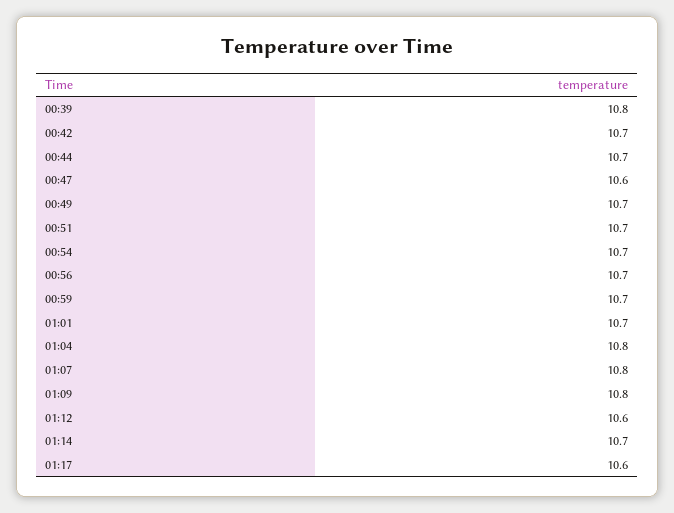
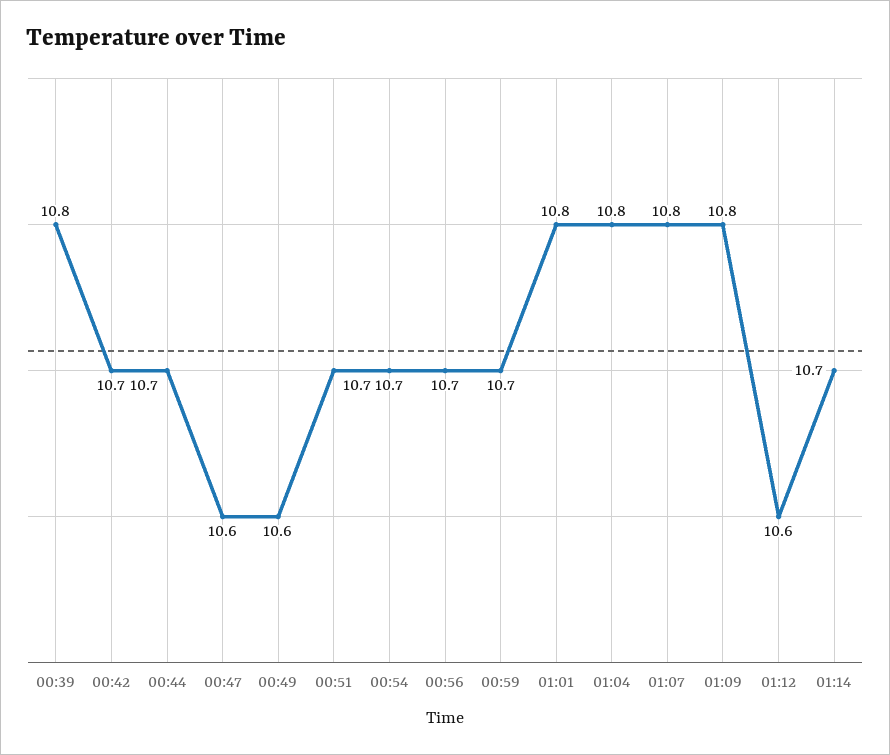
  {
    "00:39": 10.8,
    "00:42": 10.7,
    "00:44": 10.7,
    "00:47": 10.6,
-   "00:49": 10.7,
+   "00:49": 10.6,
    "00:51": 10.7,
    "00:54": 10.7,
    "00:56": 10.7,
    "00:59": 10.7,
-   "01:01": 10.7,
+   "01:01": 10.8,
    "01:04": 10.8,
    "01:07": 10.8,
    "01:09": 10.8,
    "01:12": 10.6,
-   "01:14": 10.7,
+   "01:14": 10.7
-   "01:17": 10.6
  }

